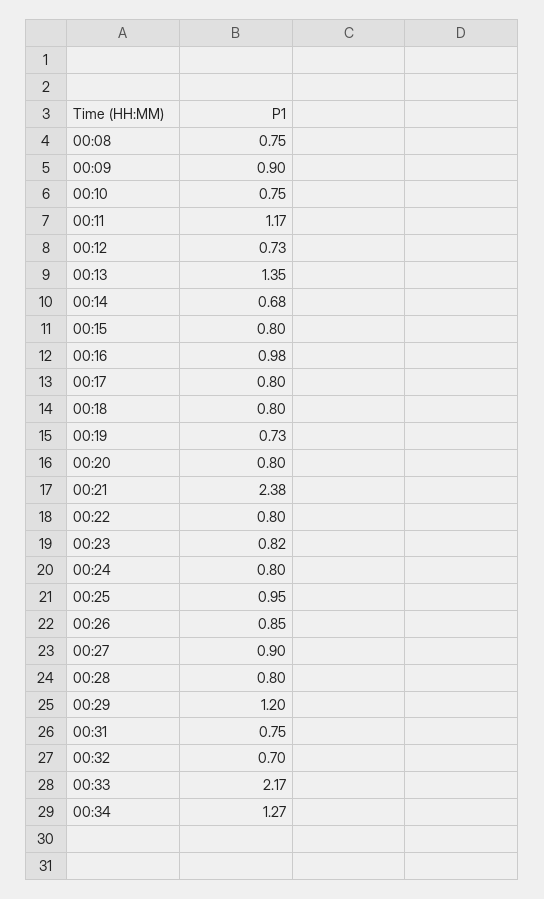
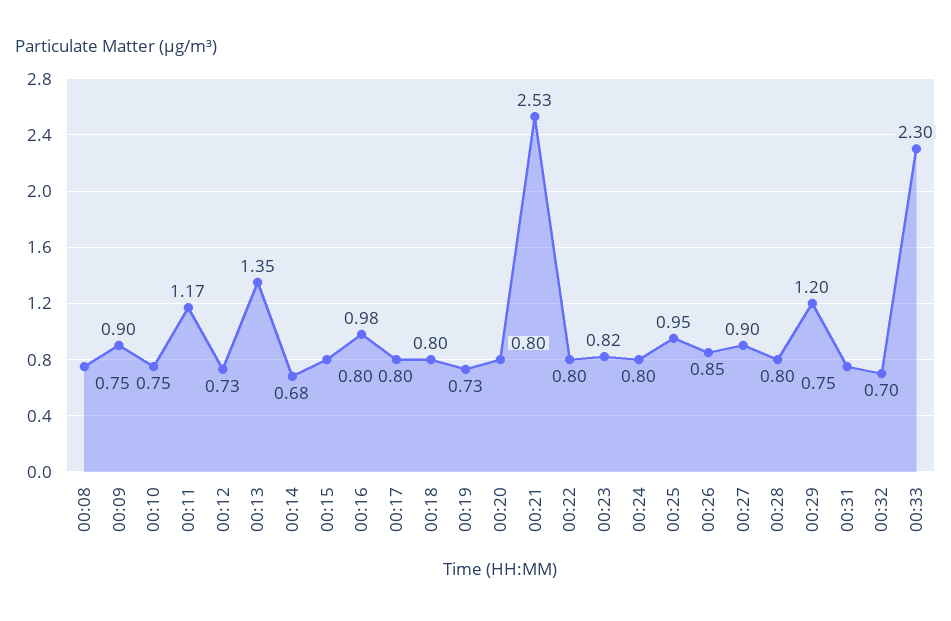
  {
    "00:08": 0.75,
    "00:09": 0.9,
    "00:10": 0.75,
    "00:11": 1.17,
    "00:12": 0.73,
    "00:13": 1.35,
    "00:14": 0.68,
    "00:15": 0.8,
    "00:16": 0.98,
    "00:17": 0.8,
    "00:18": 0.8,
    "00:19": 0.73,
    "00:20": 0.8,
-   "00:21": 2.38,
+   "00:21": 2.53,
    "00:22": 0.8,
    "00:23": 0.82,
    "00:24": 0.8,
    "00:25": 0.95,
    "00:26": 0.85,
    "00:27": 0.9,
    "00:28": 0.8,
    "00:29": 1.2,
    "00:31": 0.75,
    "00:32": 0.7,
-   "00:33": 2.17,
+   "00:33": 2.3
-   "00:34": 1.27
  }

